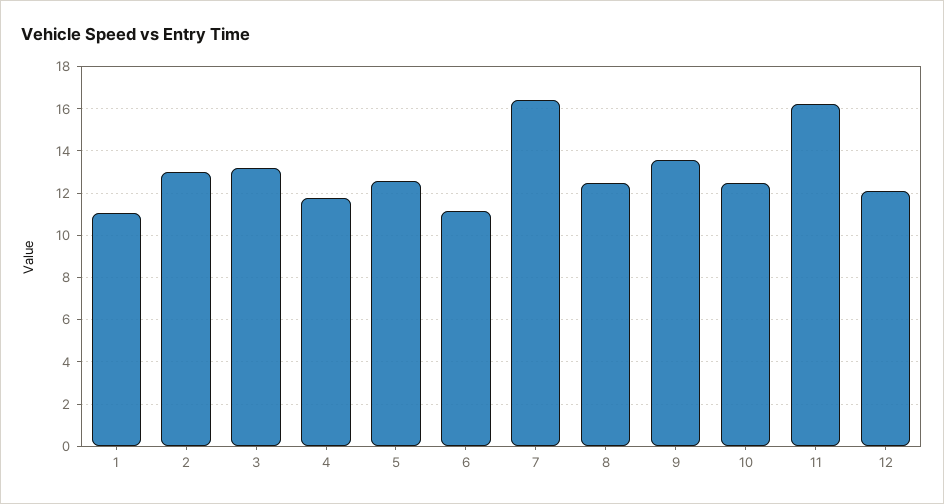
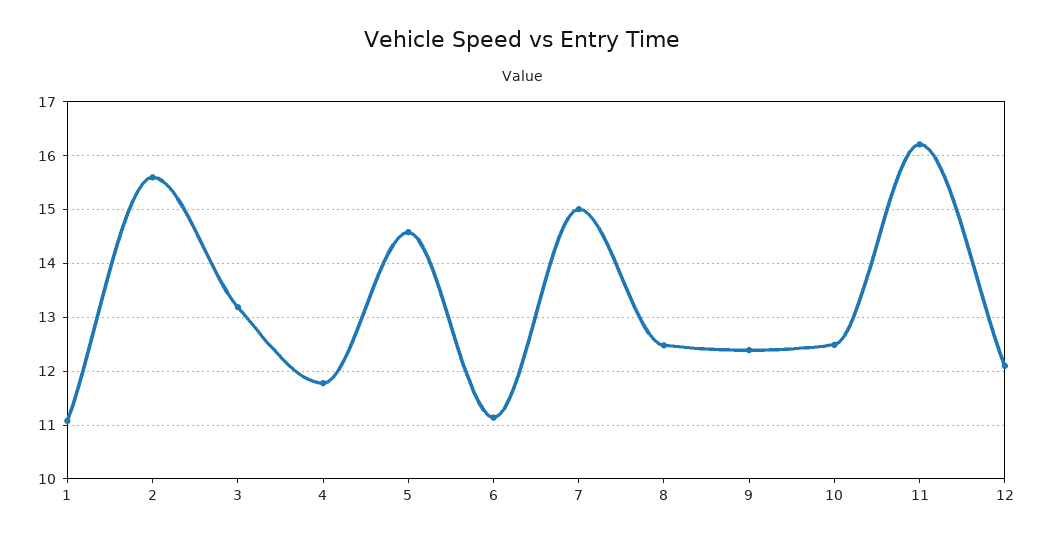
  {
    "1": 11,
-   "2": 13,
+   "2": 15.6,
    "3": 13.2,
    "4": 11.8,
-   "5": 12.5,
+   "5": 14.6,
    "6": 11.2,
-   "7": 16.5,
+   "7": 15,
    "8": 12.4,
-   "9": 13.5,
+   "9": 12.4,
    "10": 12.4,
    "11": 16.2,
    "12": 12.2
  }

